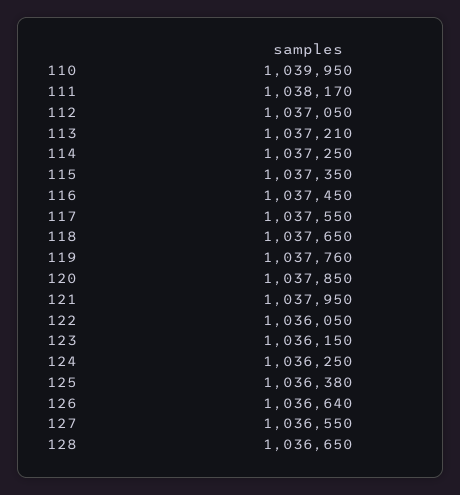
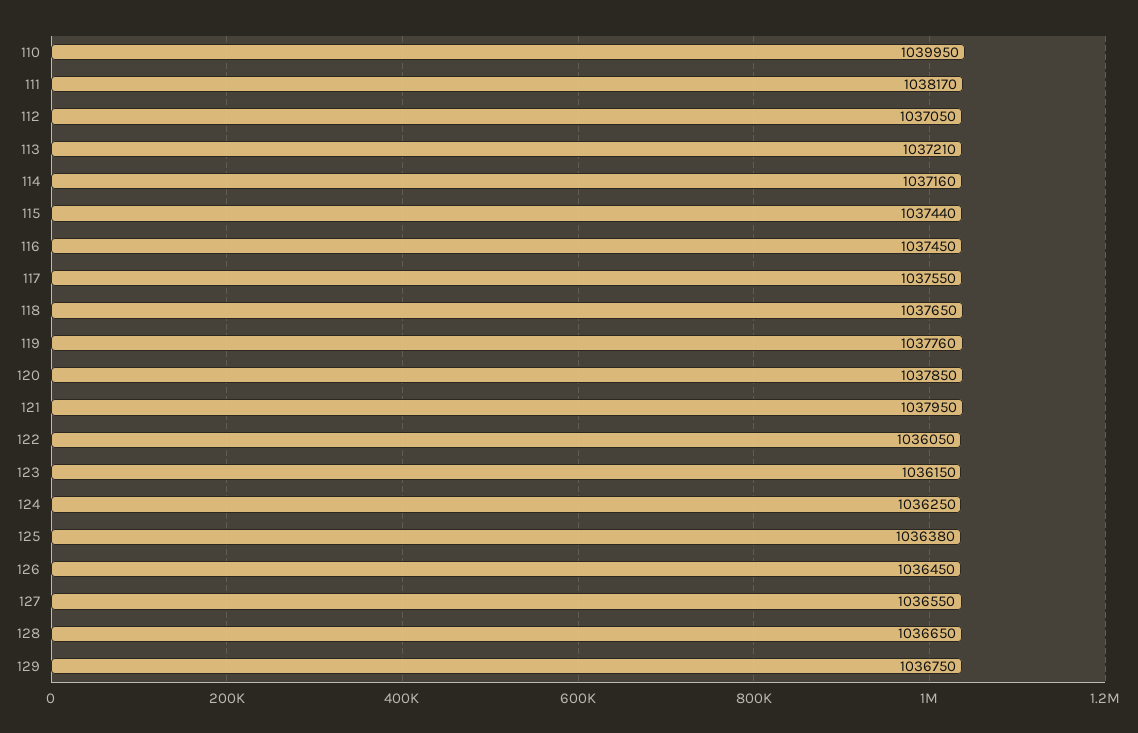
  {
    "110": 1039950,
    "111": 1038170,
    "112": 1037050,
    "113": 1037210,
-   "114": 1037250,
+   "114": 1037160,
-   "115": 1037350,
+   "115": 1037440,
    "116": 1037450,
    "117": 1037550,
    "118": 1037650,
    "119": 1037760,
    "120": 1037850,
    "121": 1037950,
    "122": 1036050,
    "123": 1036150,
    "124": 1036250,
    "125": 1036380,
-   "126": 1036640,
+   "126": 1036450,
    "127": 1036550,
-   "128": 1036650
+   "128": 1036650,
+   "129": 1036750
  }

